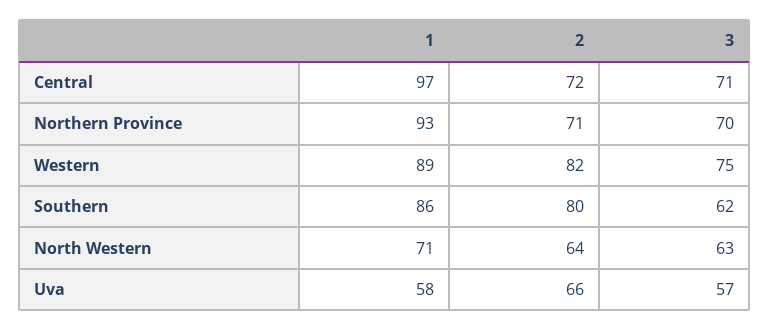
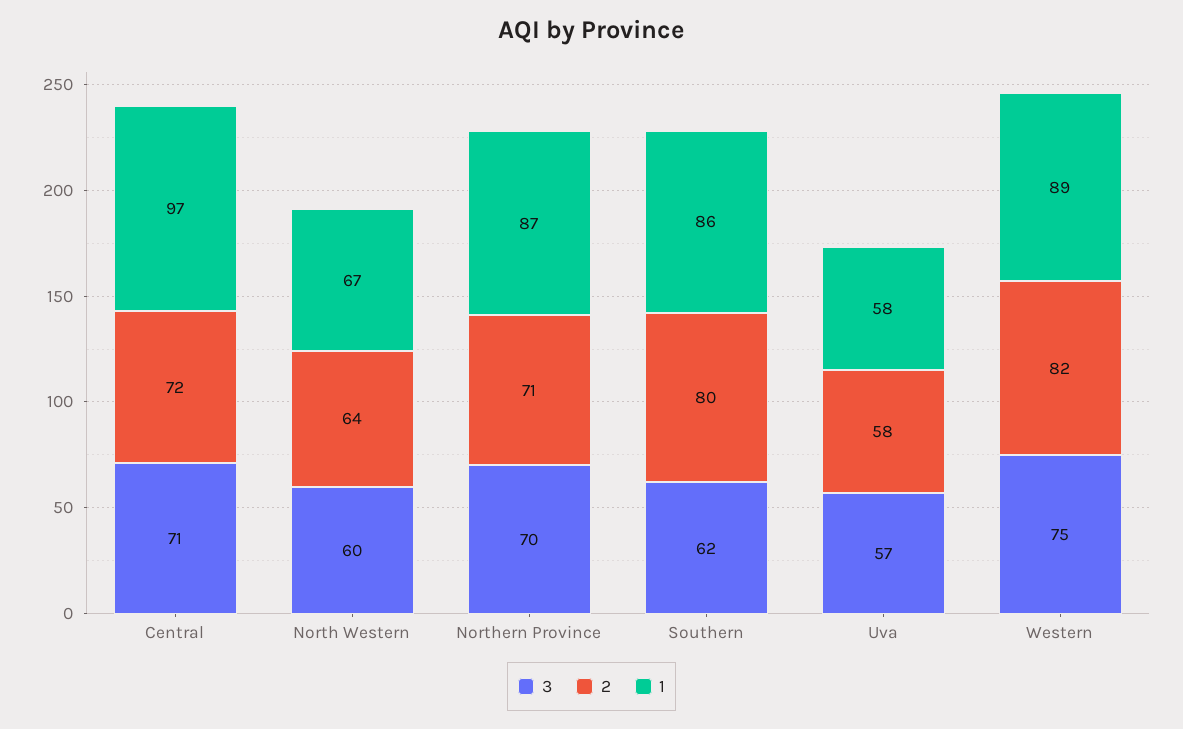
  {
    "1": {
      "Central": 97,
-     "Northern Province": 93,
+     "Northern Province": 87,
      "Western": 89,
      "Southern": 86,
-     "North Western": 71,
+     "North Western": 67,
      "Uva": 58
    },
    "2": {
      "Central": 72,
      "Northern Province": 71,
      "Western": 82,
      "Southern": 80,
      "North Western": 64,
-     "Uva": 66
+     "Uva": 58
    },
    "3": {
      "Central": 71,
      "Northern Province": 70,
      "Western": 75,
      "Southern": 62,
-     "North Western": 63,
+     "North Western": 60,
      "Uva": 57
    }
  }

